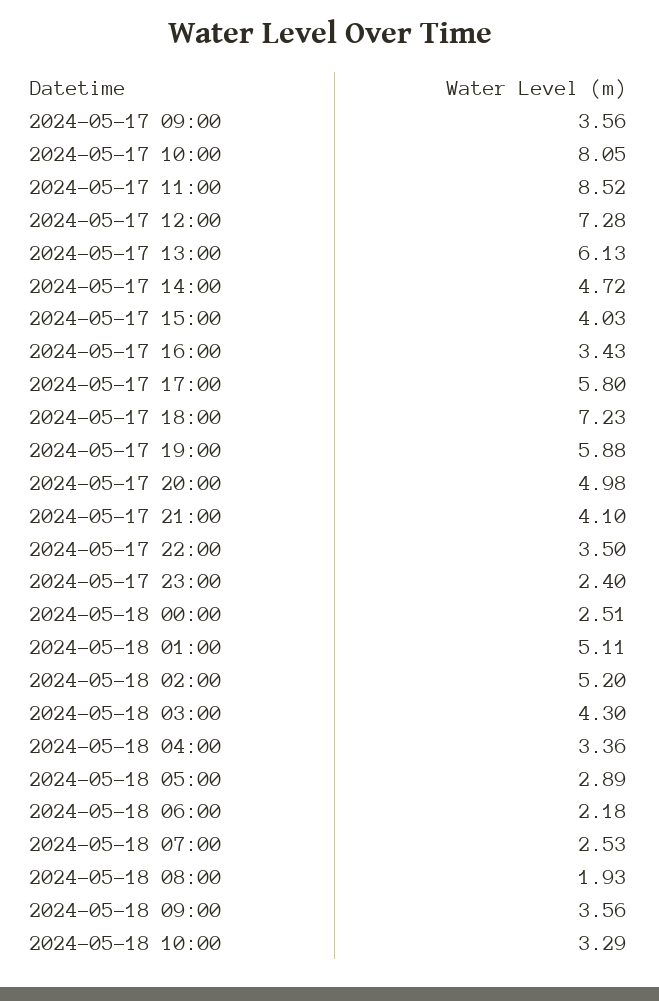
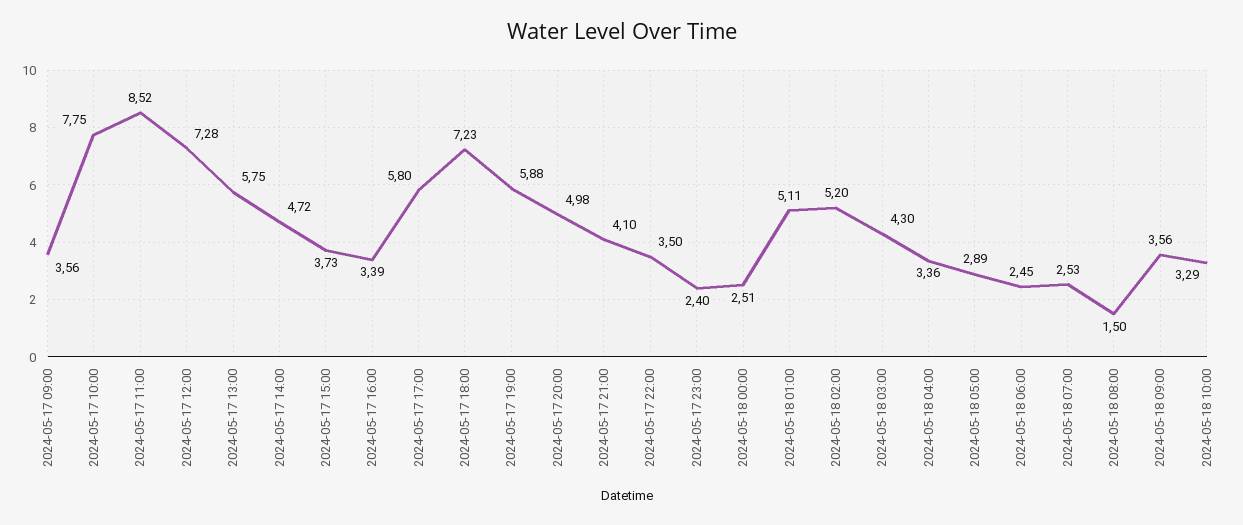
  {
    "2024-05-17 09:00": 3.56,
-   "2024-05-17 10:00": 8.05,
+   "2024-05-17 10:00": 7.75,
    "2024-05-17 11:00": 8.52,
    "2024-05-17 12:00": 7.28,
-   "2024-05-17 13:00": 6.13,
+   "2024-05-17 13:00": 5.75,
    "2024-05-17 14:00": 4.72,
-   "2024-05-17 15:00": 4.03,
+   "2024-05-17 15:00": 3.73,
-   "2024-05-17 16:00": 3.43,
+   "2024-05-17 16:00": 3.39,
    "2024-05-17 17:00": 5.8,
    "2024-05-17 18:00": 7.23,
    "2024-05-17 19:00": 5.88,
    "2024-05-17 20:00": 4.98,
    "2024-05-17 21:00": 4.1,
    "2024-05-17 22:00": 3.5,
    "2024-05-17 23:00": 2.4,
    "2024-05-18 00:00": 2.51,
    "2024-05-18 01:00": 5.11,
    "2024-05-18 02:00": 5.2,
    "2024-05-18 03:00": 4.3,
    "2024-05-18 04:00": 3.36,
    "2024-05-18 05:00": 2.89,
-   "2024-05-18 06:00": 2.18,
+   "2024-05-18 06:00": 2.45,
    "2024-05-18 07:00": 2.53,
-   "2024-05-18 08:00": 1.93,
+   "2024-05-18 08:00": 1.5,
    "2024-05-18 09:00": 3.56,
    "2024-05-18 10:00": 3.29
  }

